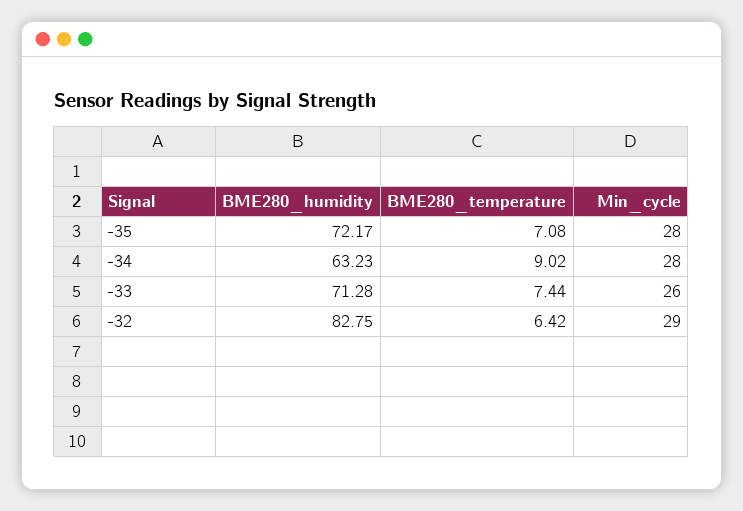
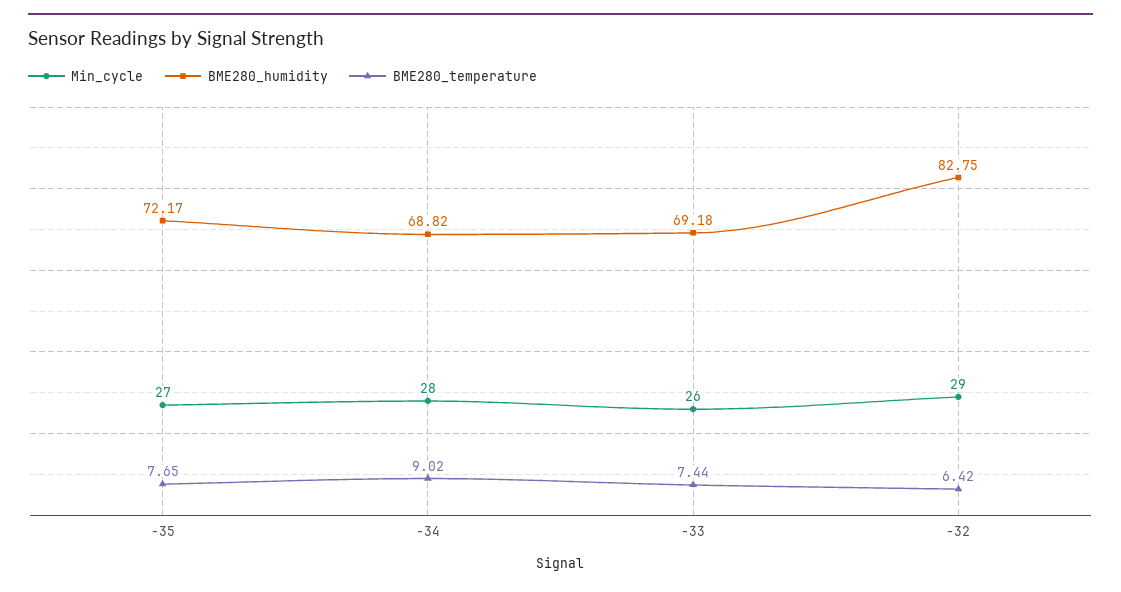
  {
    "BME280_humidity": {
      "-35": 72.17,
-     "-34": 63.23,
+     "-34": 68.82,
-     "-33": 71.28,
+     "-33": 69.18,
      "-32": 82.75
    },
    "BME280_temperature": {
-     "-35": 7.08,
+     "-35": 7.65,
      "-34": 9.02,
      "-33": 7.44,
      "-32": 6.42
    },
    "Min_cycle": {
-     "-35": 28,
+     "-35": 27,
      "-34": 28,
      "-33": 26,
      "-32": 29
    }
  }

